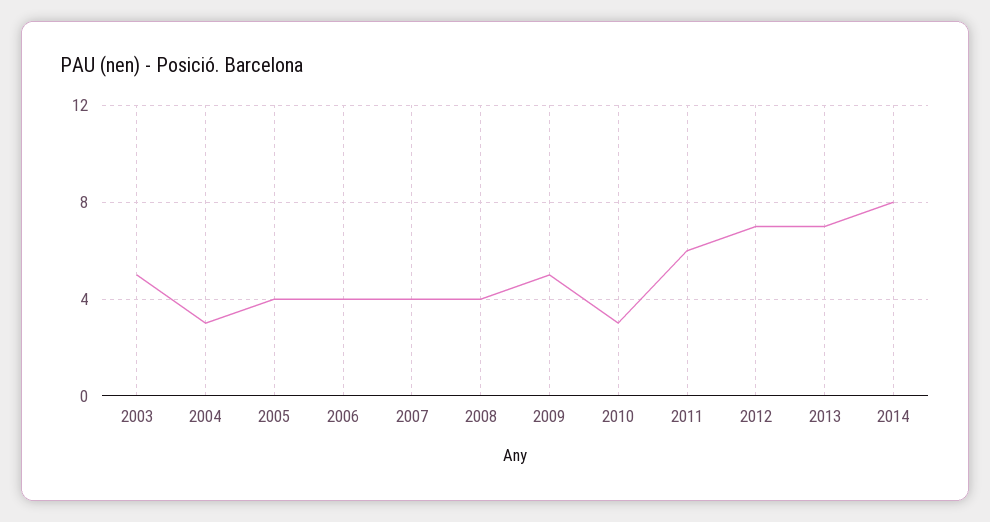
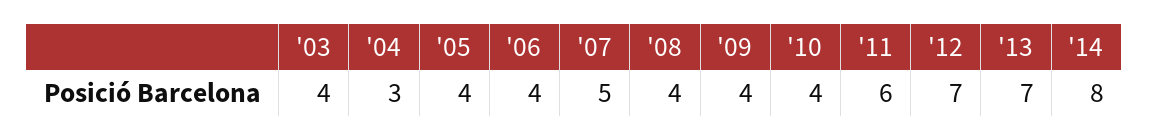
  {
-   "2003": 5,
+   "2003": 4,
    "2004": 3,
    "2005": 4,
    "2006": 4,
-   "2007": 4,
+   "2007": 5,
    "2008": 4,
-   "2009": 5,
+   "2009": 4,
-   "2010": 3,
+   "2010": 4,
    "2011": 6,
    "2012": 7,
    "2013": 7,
    "2014": 8
  }

